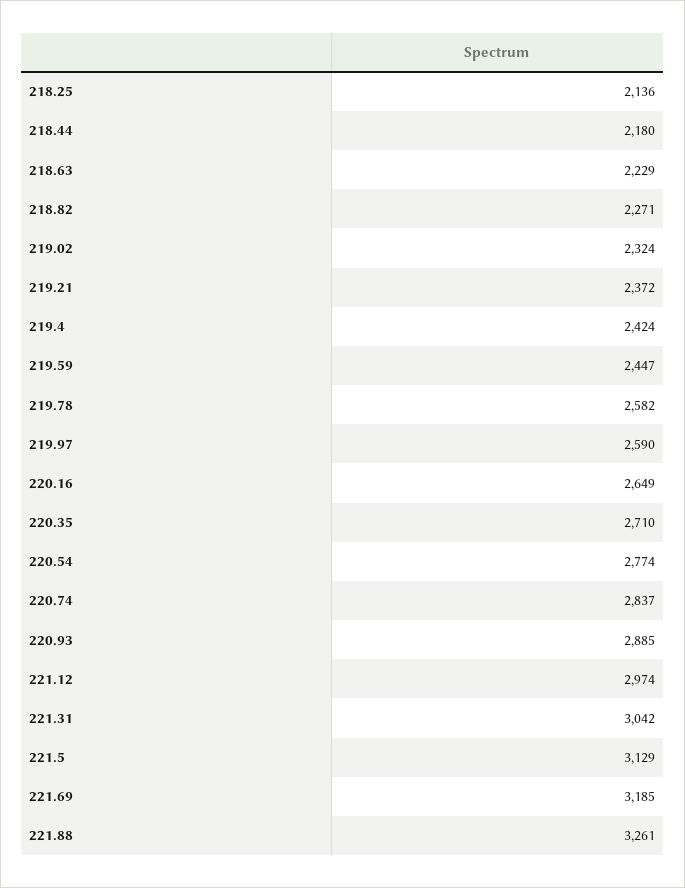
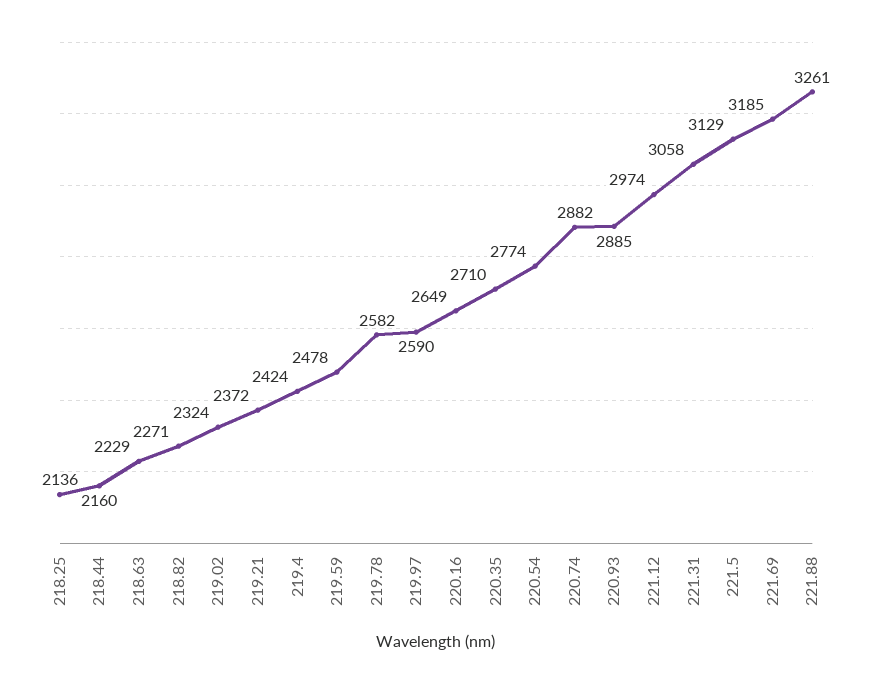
  {
    "218.25": 2136,
-   "218.44": 2180,
+   "218.44": 2160,
    "218.63": 2229,
    "218.82": 2271,
    "219.02": 2324,
    "219.21": 2372,
    "219.4": 2424,
-   "219.59": 2447,
+   "219.59": 2478,
    "219.78": 2582,
    "219.97": 2590,
    "220.16": 2649,
    "220.35": 2710,
    "220.54": 2774,
-   "220.74": 2837,
+   "220.74": 2882,
    "220.93": 2885,
    "221.12": 2974,
-   "221.31": 3042,
+   "221.31": 3058,
    "221.5": 3129,
    "221.69": 3185,
    "221.88": 3261
  }

